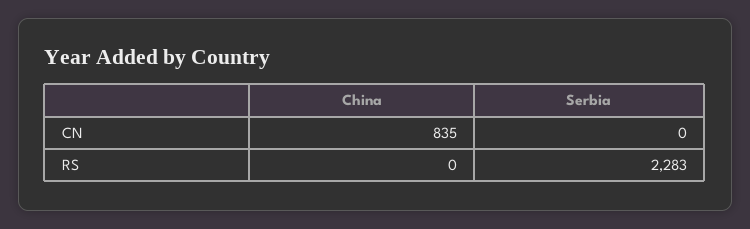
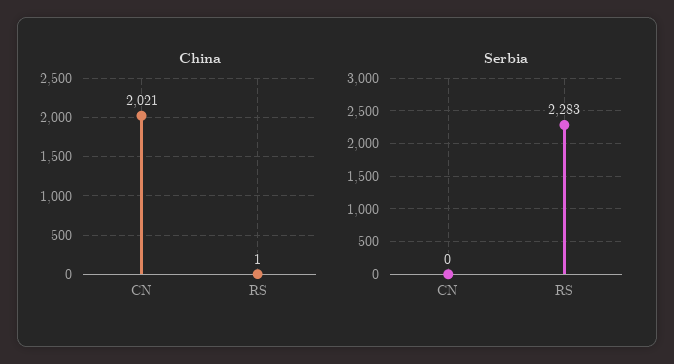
  {
    "China": {
-     "CN": 835,
+     "CN": 2021,
-     "RS": 0
+     "RS": 1
    },
    "Serbia": {
      "CN": 0,
      "RS": 2283
    }
  }

